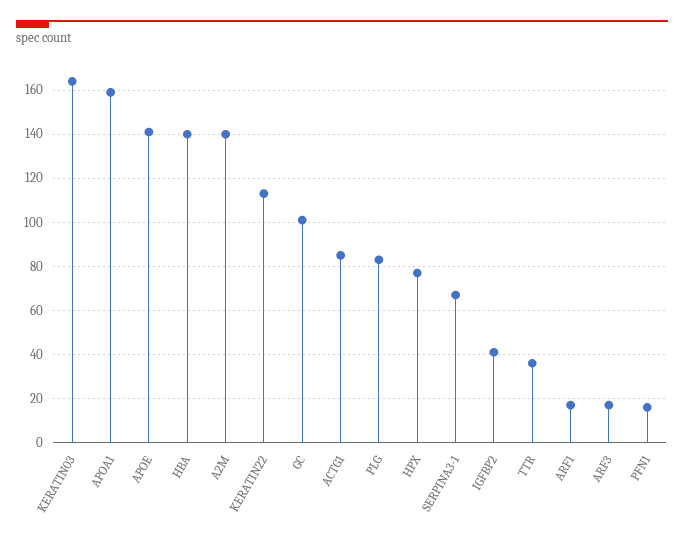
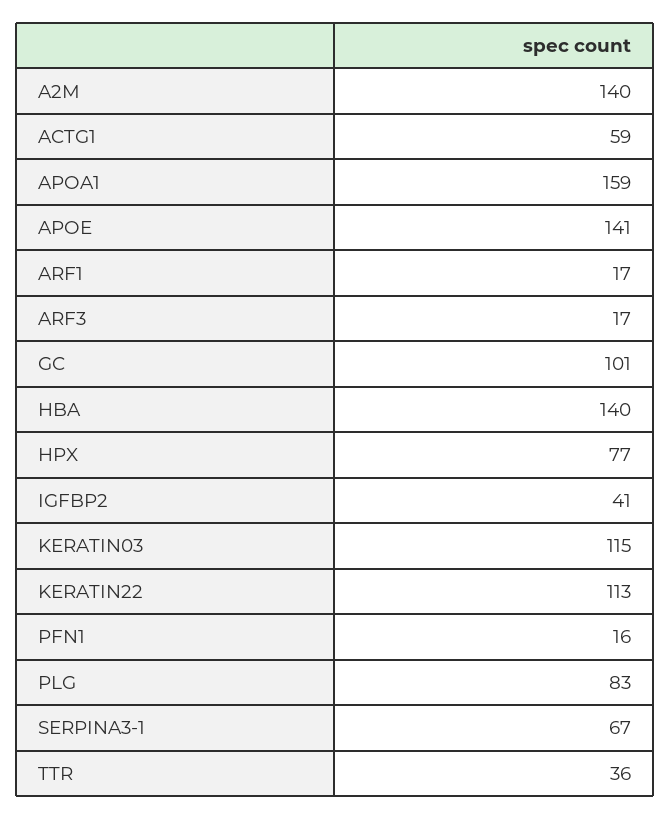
  {
-   "KERATIN03": 165,
+   "KERATIN03": 115,
    "APOA1": 159,
    "APOE": 141,
    "HBA": 140,
    "A2M": 140,
    "KERATIN22": 113,
    "GC": 101,
-   "ACTG1": 85,
+   "ACTG1": 59,
    "PLG": 83,
    "HPX": 77,
    "SERPINA3-1": 67,
    "IGFBP2": 41,
    "TTR": 36,
    "ARF1": 17,
    "ARF3": 17,
    "PFN1": 16
  }

